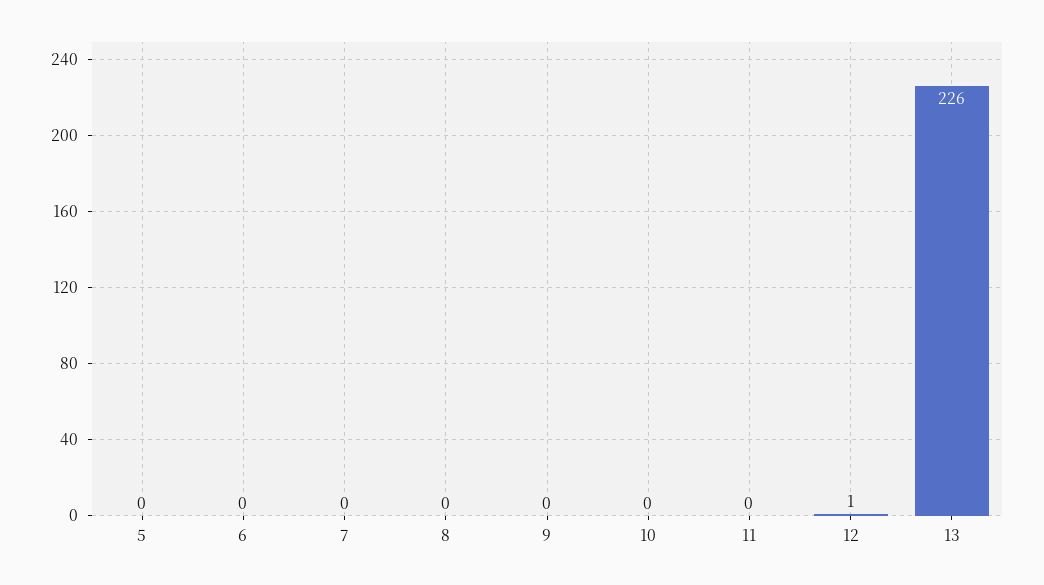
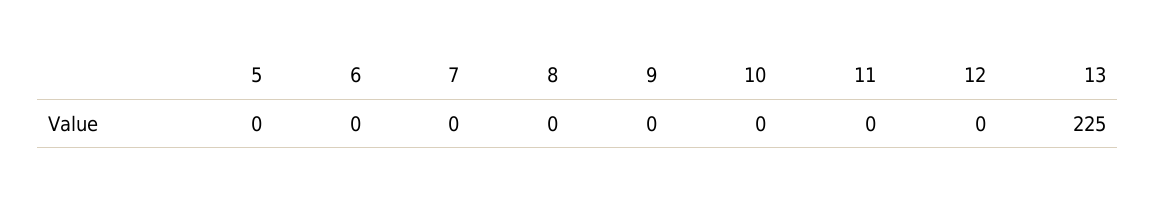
  {
    "5": 0,
    "6": 0,
    "7": 0,
    "8": 0,
    "9": 0,
    "10": 0,
    "11": 0,
-   "12": 1,
+   "12": 0,
-   "13": 226
+   "13": 225
  }

